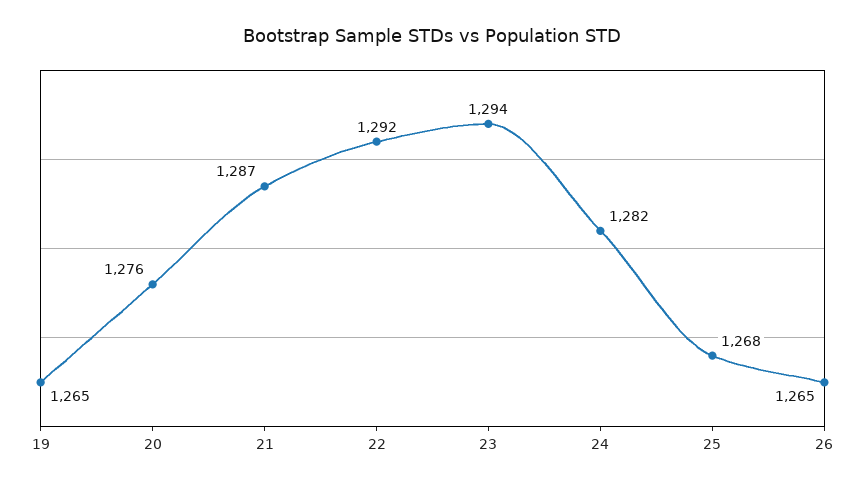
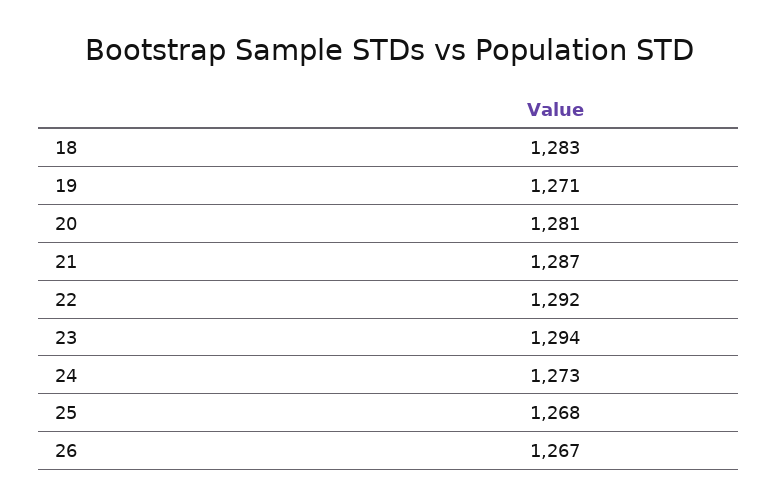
  {
-   "19": 1265,
+   "19": 1271,
-   "20": 1276,
+   "20": 1281,
    "21": 1287,
    "22": 1292,
    "23": 1294,
-   "24": 1282,
+   "24": 1273,
    "25": 1268,
-   "26": 1265
+   "26": 1267,
+   "18": 1283
  }

